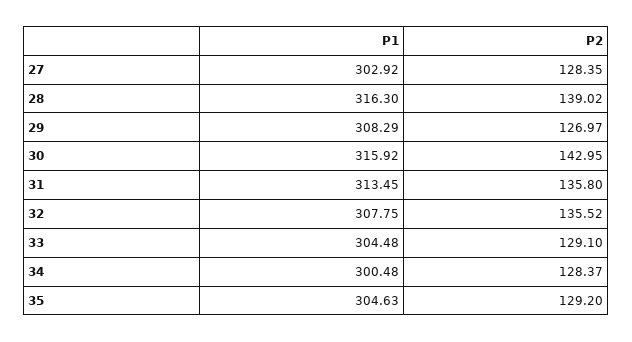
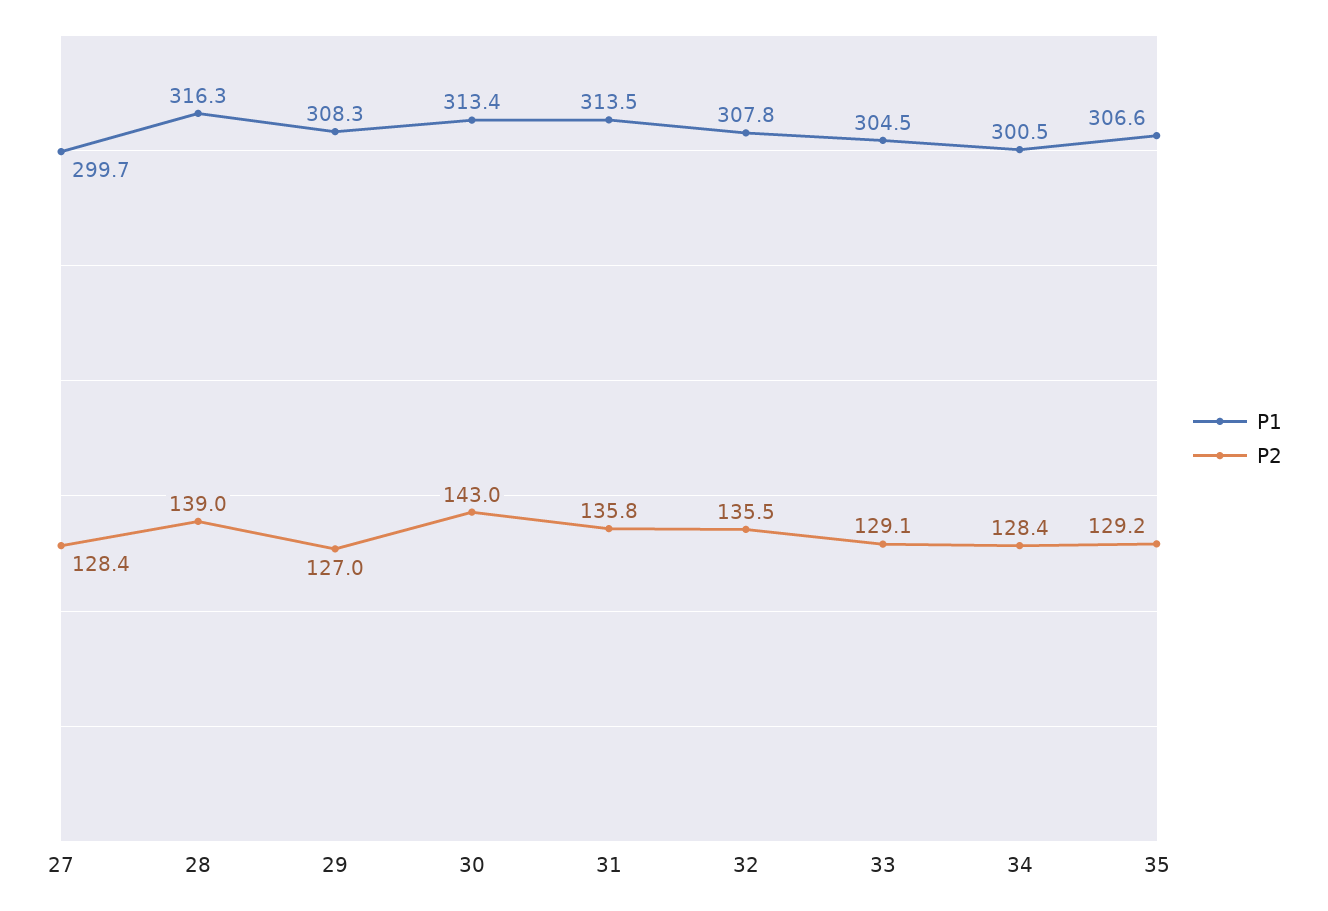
  {
    "P1": {
-     "27": 302.92,
+     "27": 299.7,
      "28": 316.3,
      "29": 308.29,
-     "30": 315.92,
+     "30": 313.4,
      "31": 313.45,
      "32": 307.75,
      "33": 304.48,
      "34": 300.48,
-     "35": 304.63
+     "35": 306.6
    },
    "P2": {
      "27": 128.35,
      "28": 139.02,
      "29": 126.97,
      "30": 142.95,
      "31": 135.8,
      "32": 135.52,
      "33": 129.1,
      "34": 128.37,
      "35": 129.2
    }
  }

